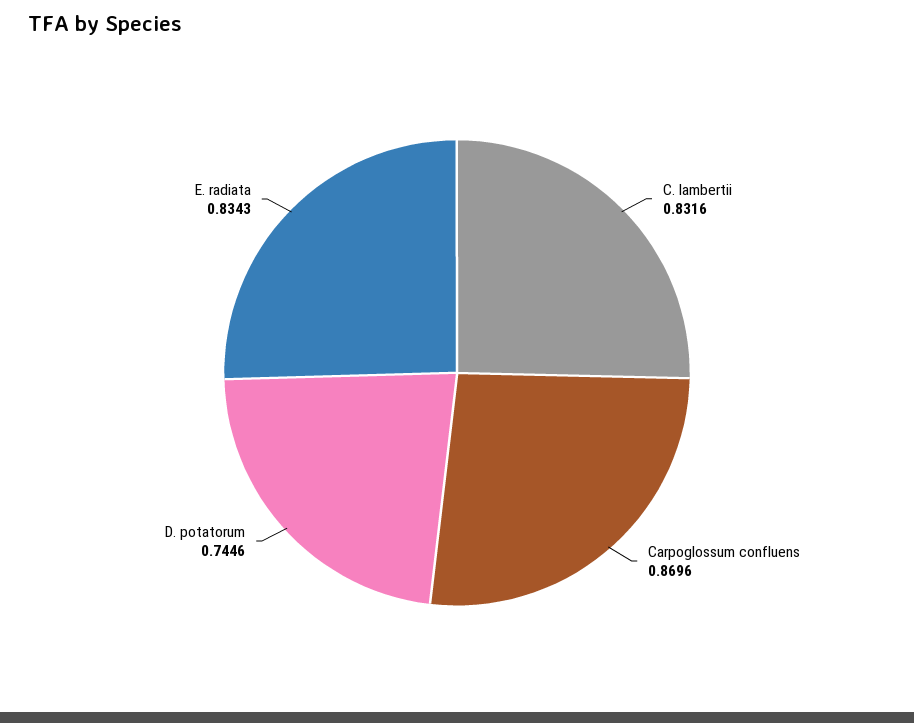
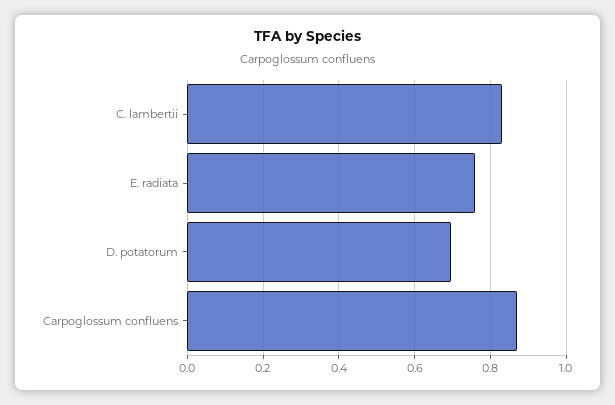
  {
    "C. lambertii": 0.8316,
    "Carpoglossum confluens": 0.8696,
-   "D. potatorum": 0.7446,
+   "D. potatorum": 0.7,
-   "E. radiata": 0.8343
+   "E. radiata": 0.76
  }

